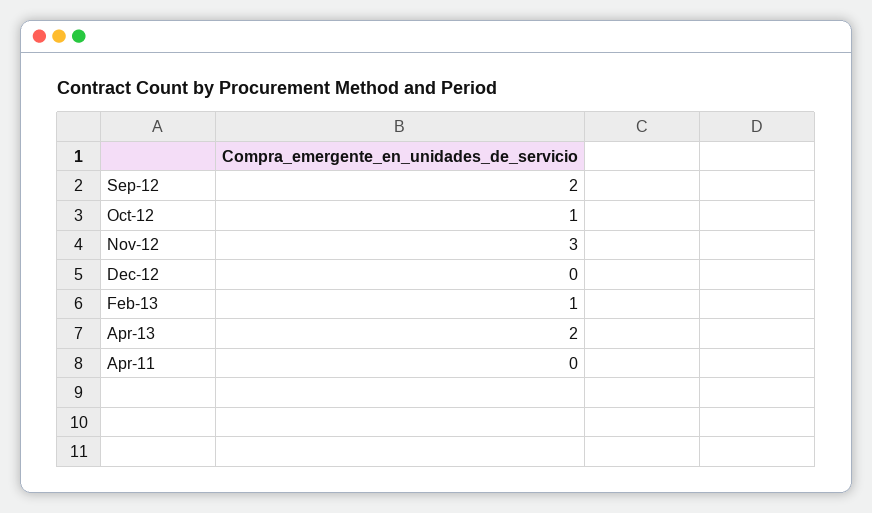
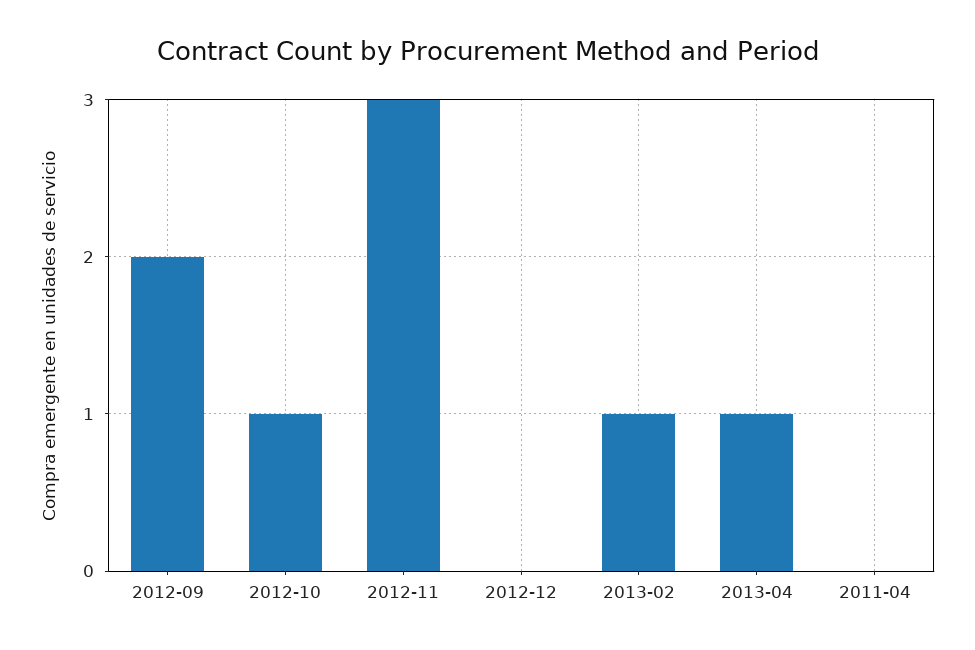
  {
    "Sep-12": 2,
    "Oct-12": 1,
    "Nov-12": 3,
    "Dec-12": 0,
    "Feb-13": 1,
-   "Apr-13": 2,
+   "Apr-13": 1,
    "Apr-11": 0
  }

